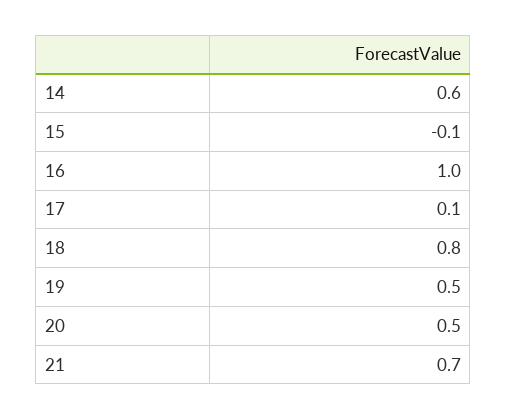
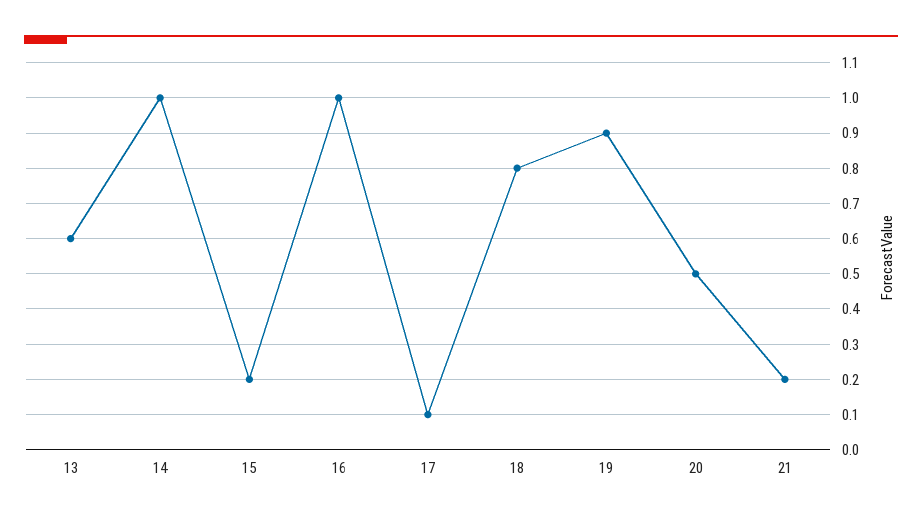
  {
-   "14": 0.6,
+   "14": 1,
-   "15": -0.1,
+   "15": 0.2,
    "16": 1,
    "17": 0.1,
    "18": 0.8,
-   "19": 0.5,
+   "19": 0.9,
    "20": 0.5,
-   "21": 0.7
+   "21": 0.2,
+   "13": 0.6
  }

